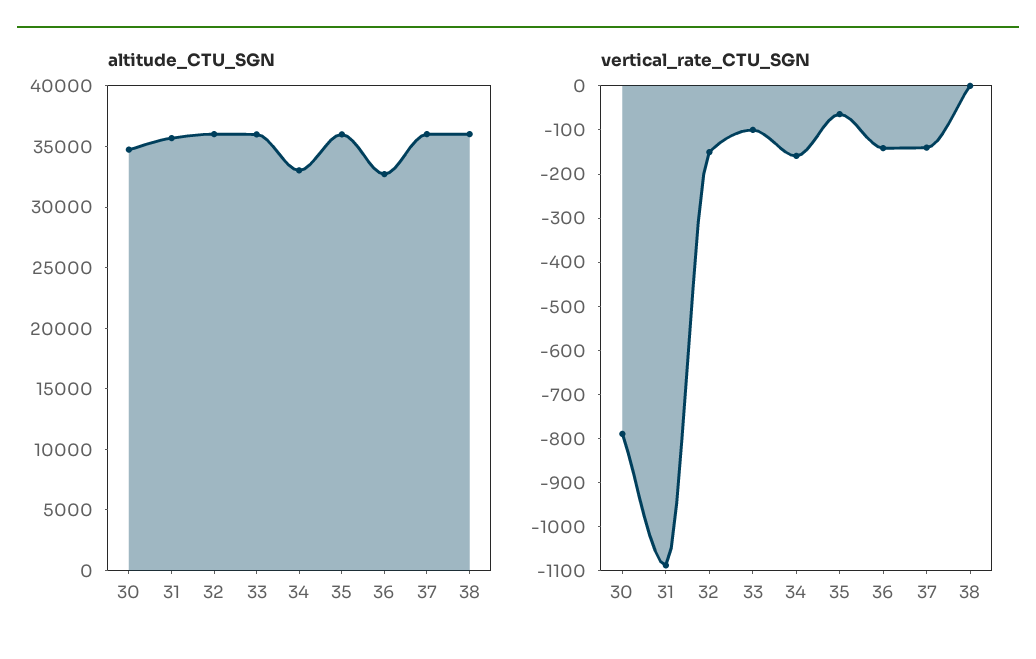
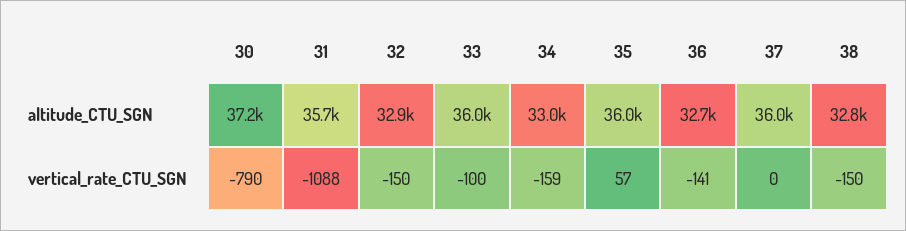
  {
    "altitude_CTU_SGN": {
-     "30": 35000,
+     "30": 37200,
      "31": 35700,
-     "32": 36000,
+     "32": 32900,
      "33": 36000,
      "34": 33000,
      "35": 36000,
      "36": 32700,
      "37": 36000,
-     "38": 36000
+     "38": 32800
    },
    "vertical_rate_CTU_SGN": {
      "30": -790,
      "31": -1088,
      "32": -150,
      "33": -100,
      "34": -159,
-     "35": -60,
+     "35": 57,
      "36": -141,
-     "37": -140,
+     "37": 0,
-     "38": 0
+     "38": -150
    }
  }

